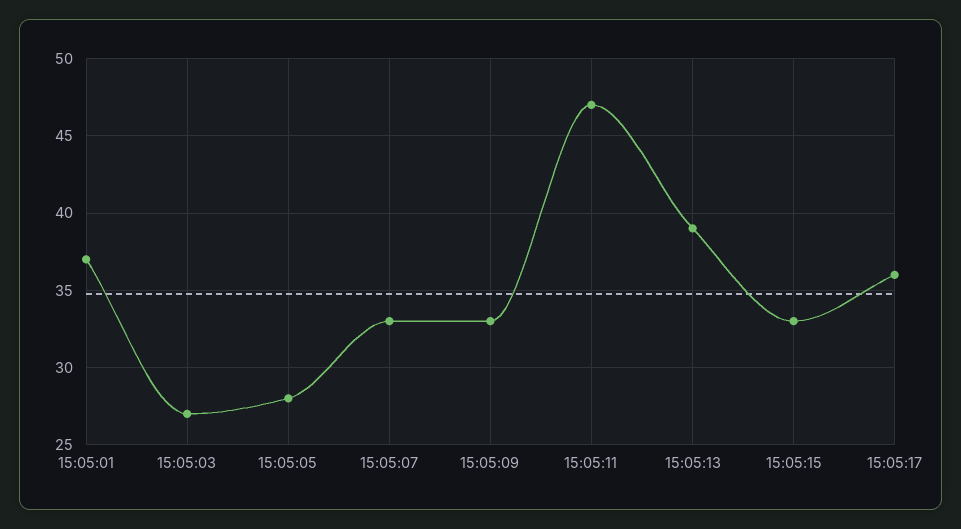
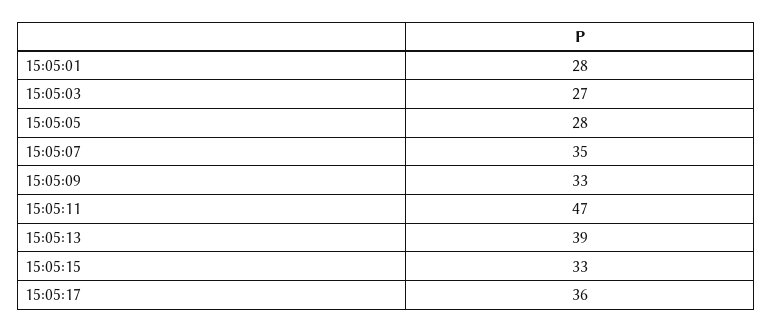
  {
-   "15:05:01": 37,
+   "15:05:01": 28,
    "15:05:03": 27,
    "15:05:05": 28,
-   "15:05:07": 33,
+   "15:05:07": 35,
    "15:05:09": 33,
    "15:05:11": 47,
    "15:05:13": 39,
    "15:05:15": 33,
    "15:05:17": 36
  }

